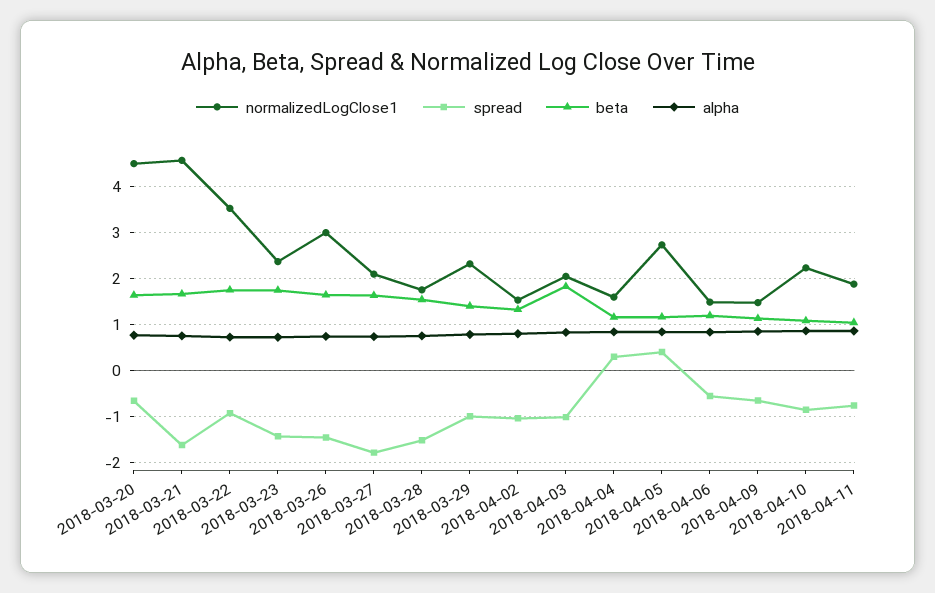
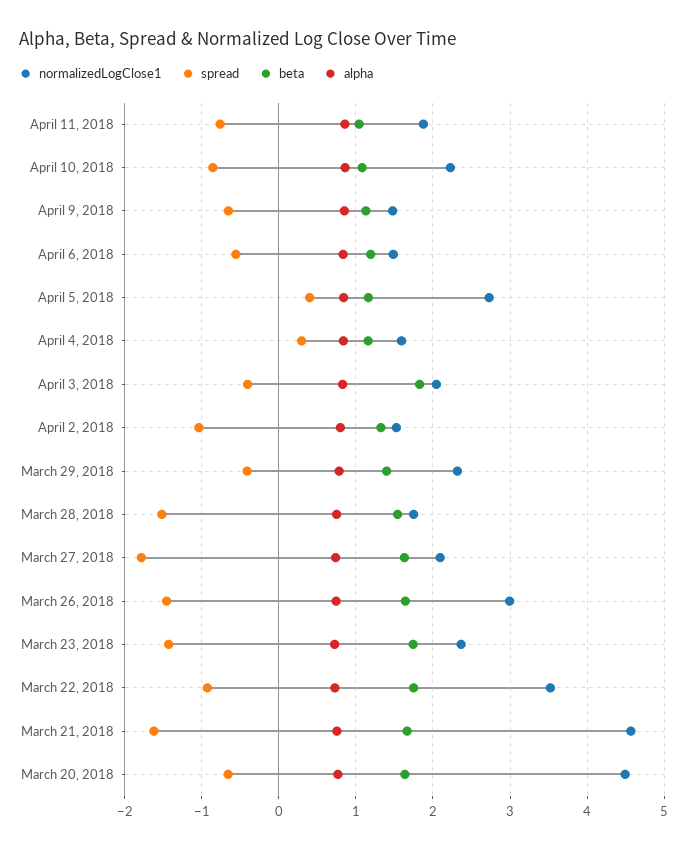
  {
    "normalizedLogClose1": {
      "2018-03-20": 4.5,
      "2018-03-21": 4.6,
      "2018-03-22": 3.5,
      "2018-03-23": 2.4,
      "2018-03-26": 3,
      "2018-03-27": 2.1,
      "2018-03-28": 1.7,
      "2018-03-29": 2.3,
      "2018-04-02": 1.5,
      "2018-04-03": 2,
      "2018-04-04": 1.6,
      "2018-04-05": 2.7,
      "2018-04-06": 1.5,
      "2018-04-09": 1.5,
      "2018-04-10": 2.2,
      "2018-04-11": 1.9
    },
    "spread": {
      "2018-03-20": -0.7,
      "2018-03-21": -1.6,
      "2018-03-22": -0.9,
      "2018-03-23": -1.4,
      "2018-03-26": -1.5,
      "2018-03-27": -1.8,
      "2018-03-28": -1.5,
-     "2018-03-29": -1,
+     "2018-03-29": -0.4,
      "2018-04-02": -1,
-     "2018-04-03": -1,
+     "2018-04-03": -0.4,
      "2018-04-04": 0.3,
      "2018-04-05": 0.4,
      "2018-04-06": -0.6,
      "2018-04-09": -0.7,
      "2018-04-10": -0.9,
      "2018-04-11": -0.8
    },
    "beta": {
      "2018-03-20": 1.6,
      "2018-03-21": 1.7,
      "2018-03-22": 1.7,
      "2018-03-23": 1.7,
      "2018-03-26": 1.6,
      "2018-03-27": 1.6,
      "2018-03-28": 1.5,
      "2018-03-29": 1.4,
      "2018-04-02": 1.3,
      "2018-04-03": 1.8,
      "2018-04-04": 1.2,
      "2018-04-05": 1.2,
      "2018-04-06": 1.2,
      "2018-04-09": 1.1,
      "2018-04-10": 1.1,
      "2018-04-11": 1
    },
    "alpha": {
      "2018-03-20": 0.8,
      "2018-03-21": 0.8,
      "2018-03-22": 0.7,
      "2018-03-23": 0.7,
      "2018-03-26": 0.7,
      "2018-03-27": 0.7,
      "2018-03-28": 0.8,
      "2018-03-29": 0.8,
      "2018-04-02": 0.8,
      "2018-04-03": 0.8,
      "2018-04-04": 0.8,
      "2018-04-05": 0.8,
      "2018-04-06": 0.8,
      "2018-04-09": 0.9,
      "2018-04-10": 0.9,
      "2018-04-11": 0.9
    }
  }

